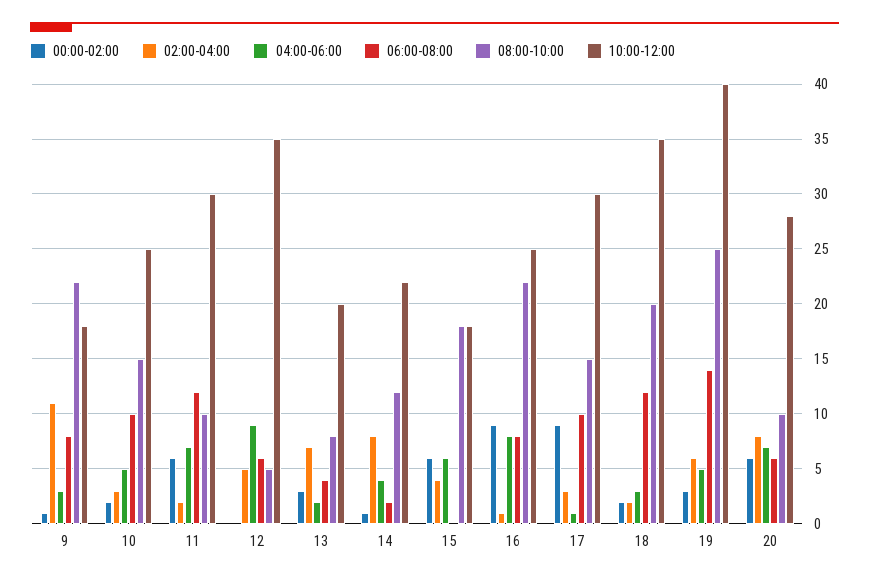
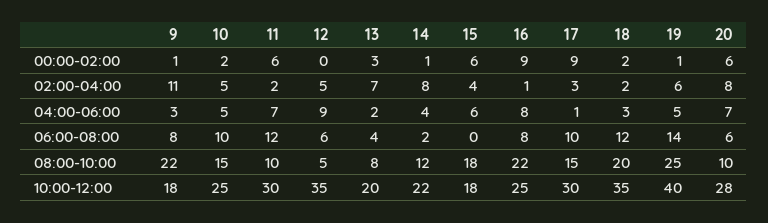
  {
    "00:00-02:00": {
      "9": 1,
      "10": 2,
      "11": 6,
      "12": 0,
      "13": 3,
      "14": 1,
      "15": 6,
      "16": 9,
      "17": 9,
      "18": 2,
-     "19": 3,
+     "19": 1,
      "20": 6
    },
    "02:00-04:00": {
      "9": 11,
-     "10": 3,
+     "10": 5,
      "11": 2,
      "12": 5,
      "13": 7,
      "14": 8,
      "15": 4,
      "16": 1,
      "17": 3,
      "18": 2,
      "19": 6,
      "20": 8
    },
    "04:00-06:00": {
      "9": 3,
      "10": 5,
      "11": 7,
      "12": 9,
      "13": 2,
      "14": 4,
      "15": 6,
      "16": 8,
      "17": 1,
      "18": 3,
      "19": 5,
      "20": 7
    },
    "06:00-08:00": {
      "9": 8,
      "10": 10,
      "11": 12,
      "12": 6,
      "13": 4,
      "14": 2,
      "15": 0,
      "16": 8,
      "17": 10,
      "18": 12,
      "19": 14,
      "20": 6
    },
    "08:00-10:00": {
      "9": 22,
      "10": 15,
      "11": 10,
      "12": 5,
      "13": 8,
      "14": 12,
      "15": 18,
      "16": 22,
      "17": 15,
      "18": 20,
      "19": 25,
      "20": 10
    },
    "10:00-12:00": {
      "9": 18,
      "10": 25,
      "11": 30,
      "12": 35,
      "13": 20,
      "14": 22,
      "15": 18,
      "16": 25,
      "17": 30,
      "18": 35,
      "19": 40,
      "20": 28
    }
  }

